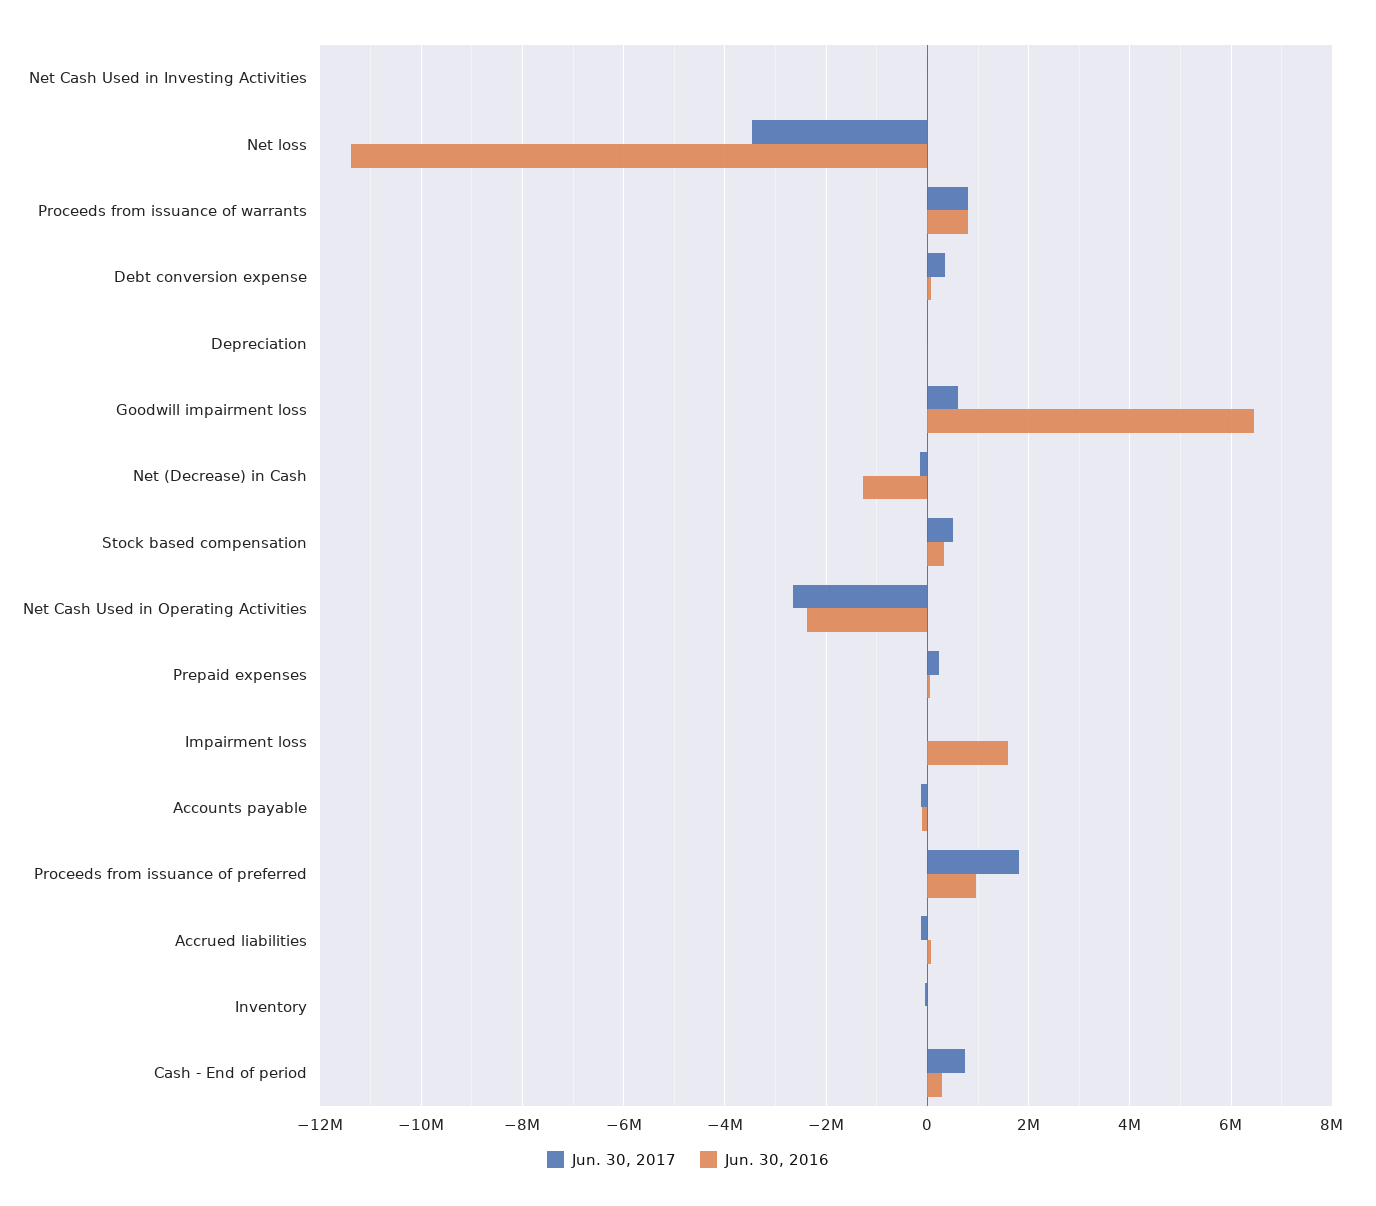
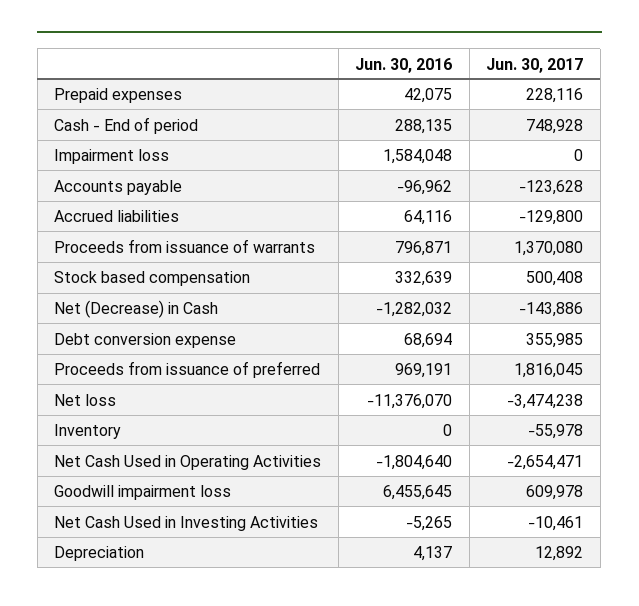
  {
    "Jun. 30, 2017": {
      "Net Cash Used in Investing Activities": -10461,
      "Net loss": -3474238,
-     "Proceeds from issuance of warrants": 800000,
+     "Proceeds from issuance of warrants": 1370080,
      "Debt conversion expense": 355985,
      "Depreciation": 12892,
      "Goodwill impairment loss": 609978,
      "Net (Decrease) in Cash": -143886,
      "Stock based compensation": 500408,
      "Net Cash Used in Operating Activities": -2654471,
      "Prepaid expenses": 228116,
      "Impairment loss": 0,
      "Accounts payable": -123628,
      "Proceeds from issuance of preferred": 1816045,
      "Accrued liabilities": -129800,
      "Inventory": -55978,
      "Cash - End of period": 748928
    },
    "Jun. 30, 2016": {
      "Net Cash Used in Investing Activities": -5265,
      "Net loss": -11376070,
      "Proceeds from issuance of warrants": 796871,
      "Debt conversion expense": 68694,
      "Depreciation": 4137,
      "Goodwill impairment loss": 6455645,
      "Net (Decrease) in Cash": -1282032,
      "Stock based compensation": 332639,
-     "Net Cash Used in Operating Activities": -2400000,
+     "Net Cash Used in Operating Activities": -1804640,
      "Prepaid expenses": 42075,
      "Impairment loss": 1584048,
      "Accounts payable": -96962,
      "Proceeds from issuance of preferred": 969191,
      "Accrued liabilities": 64116,
      "Inventory": 0,
      "Cash - End of period": 288135
    }
  }

